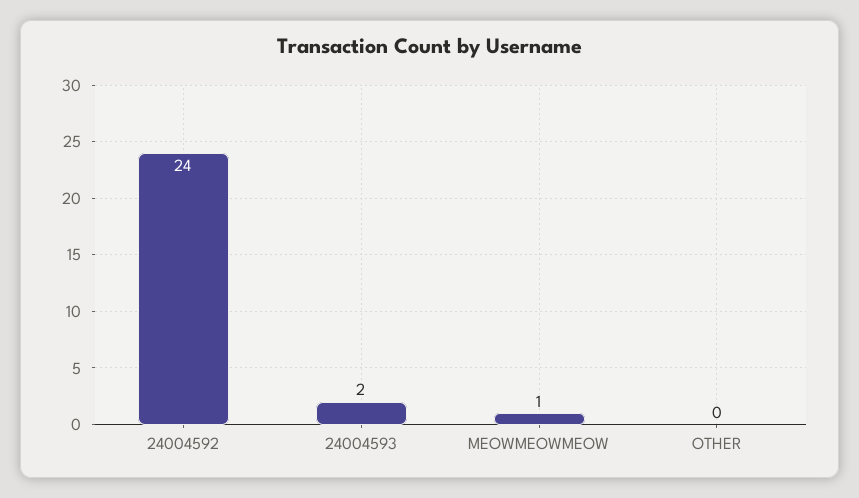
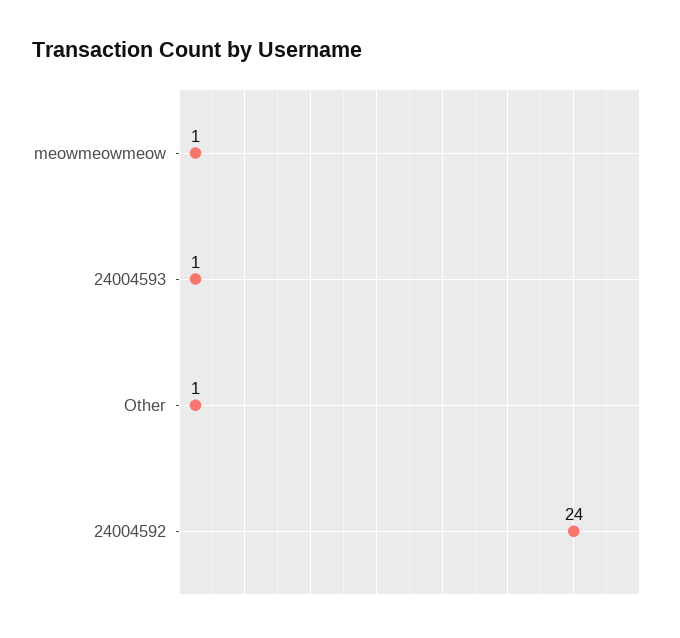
  {
    "24004592": 24,
-   "24004593": 2,
+   "24004593": 1,
    "MEOWMEOWMEOW": 1,
-   "OTHER": 0
+   "OTHER": 1
  }

